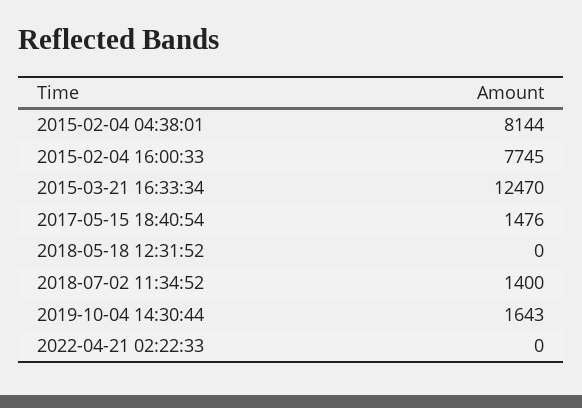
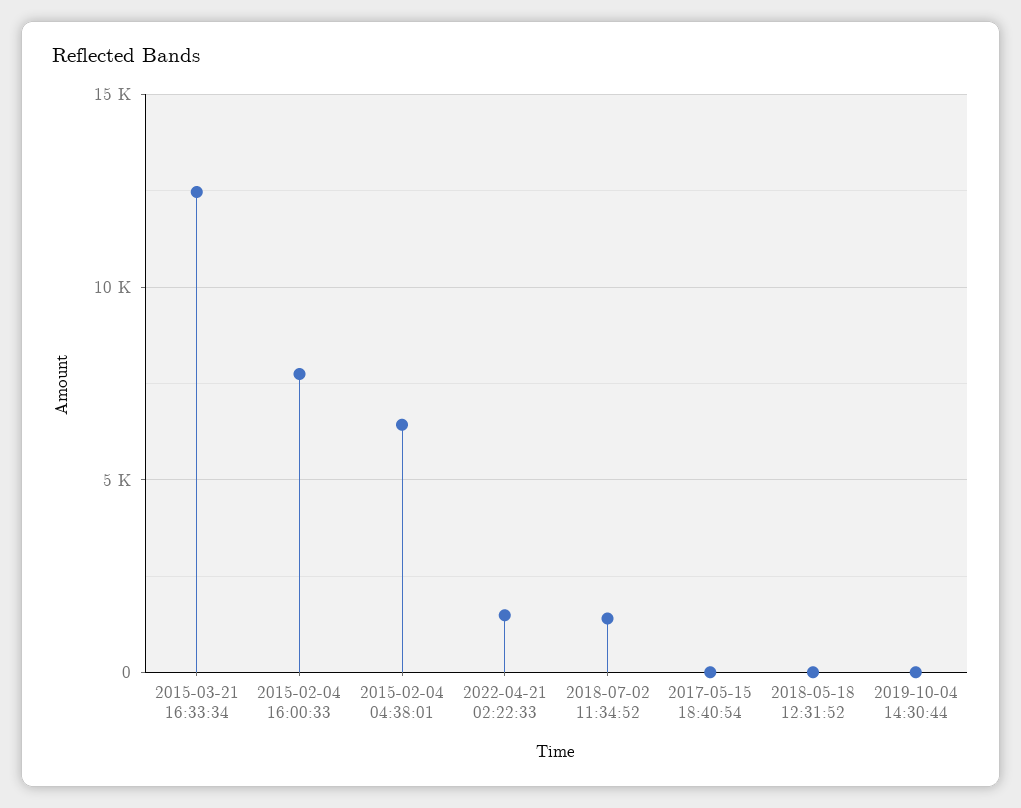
  {
-   "2015-02-04 04:38:01": 8144,
+   "2015-02-04 04:38:01": 6500,
    "2015-02-04 16:00:33": 7745,
    "2015-03-21 16:33:34": 12470,
-   "2017-05-15 18:40:54": 1476,
+   "2017-05-15 18:40:54": 0,
    "2018-05-18 12:31:52": 0,
    "2018-07-02 11:34:52": 1400,
-   "2019-10-04 14:30:44": 1643,
+   "2019-10-04 14:30:44": 0,
-   "2022-04-21 02:22:33": 0
+   "2022-04-21 02:22:33": 1500
  }

